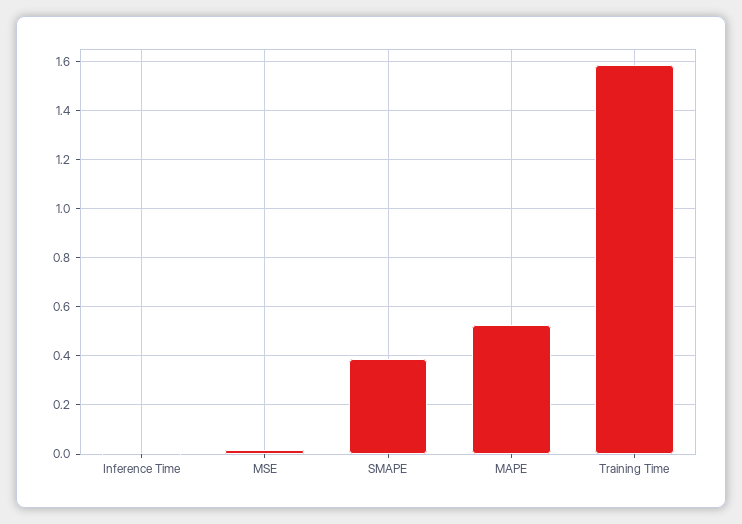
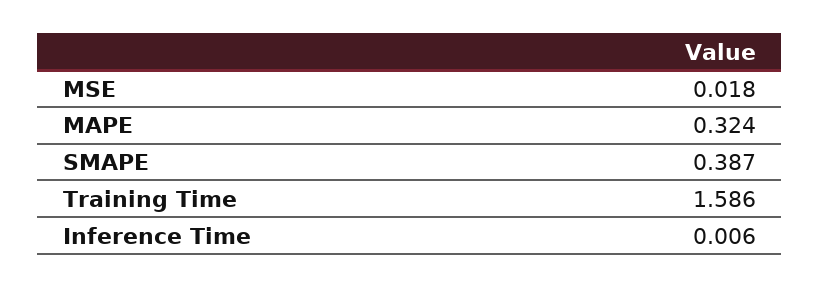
  {
    "Inference Time": 0.006,
    "MSE": 0.018,
    "SMAPE": 0.387,
-   "MAPE": 0.525,
+   "MAPE": 0.324,
    "Training Time": 1.586
  }

